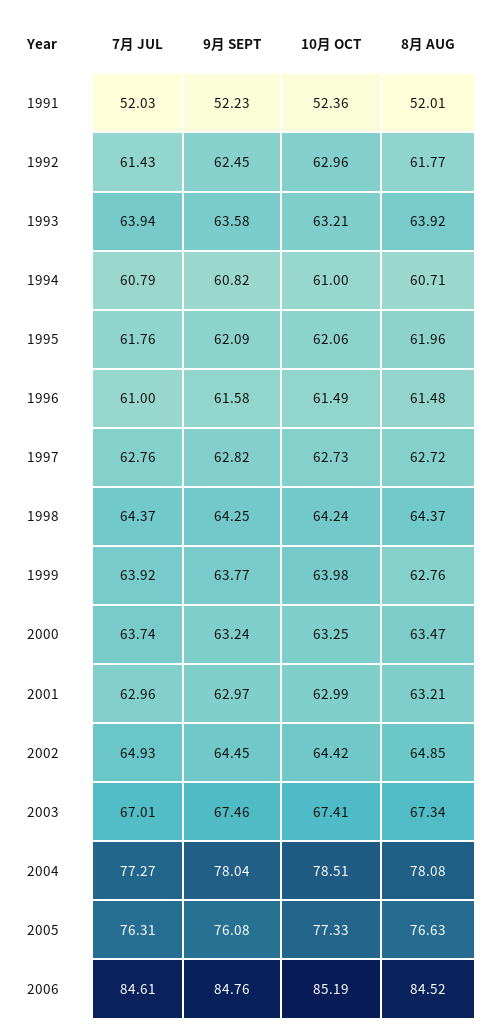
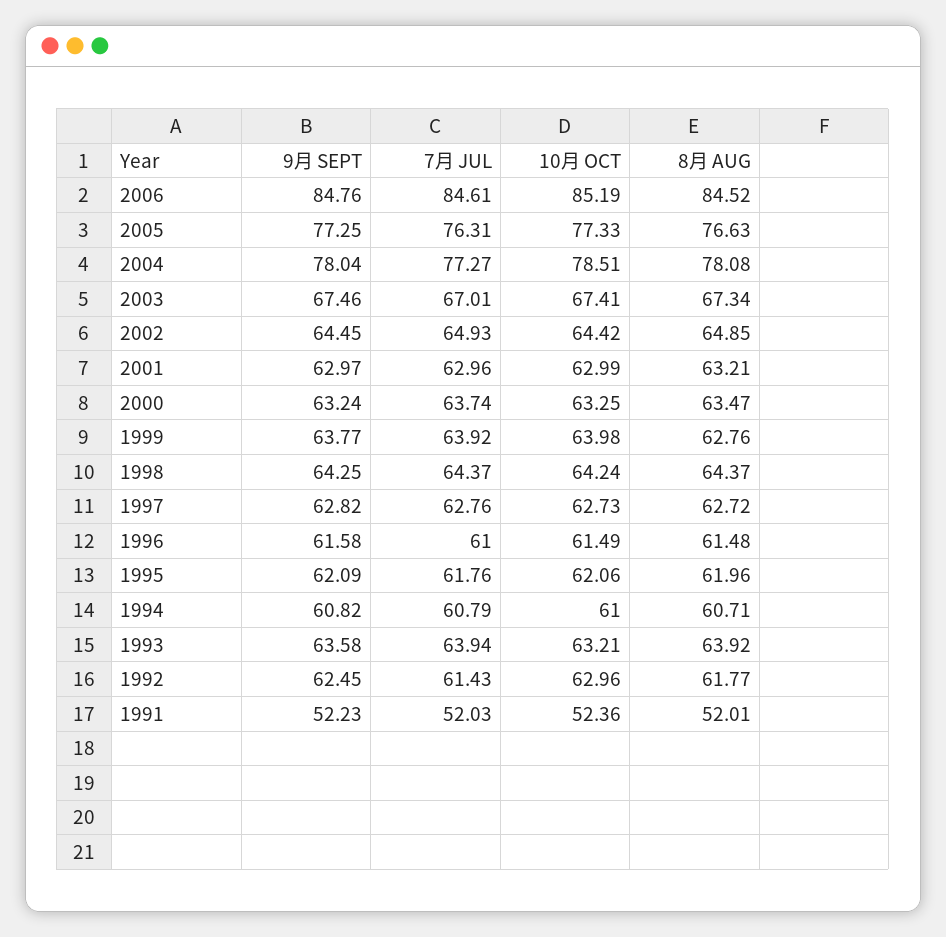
  {
    "7月 JUL": {
      "1991": 52.03,
      "1992": 61.43,
      "1993": 63.94,
      "1994": 60.79,
      "1995": 61.76,
      "1996": 61,
      "1997": 62.76,
      "1998": 64.37,
      "1999": 63.92,
      "2000": 63.74,
      "2001": 62.96,
      "2002": 64.93,
      "2003": 67.01,
      "2004": 77.27,
      "2005": 76.31,
      "2006": 84.61
    },
    "9月 SEPT": {
      "1991": 52.23,
      "1992": 62.45,
      "1993": 63.58,
      "1994": 60.82,
      "1995": 62.09,
      "1996": 61.58,
      "1997": 62.82,
      "1998": 64.25,
      "1999": 63.77,
      "2000": 63.24,
      "2001": 62.97,
      "2002": 64.45,
      "2003": 67.46,
      "2004": 78.04,
-     "2005": 76.08,
+     "2005": 77.25,
      "2006": 84.76
    },
    "10月 OCT": {
      "1991": 52.36,
      "1992": 62.96,
      "1993": 63.21,
      "1994": 61,
      "1995": 62.06,
      "1996": 61.49,
      "1997": 62.73,
      "1998": 64.24,
      "1999": 63.98,
      "2000": 63.25,
      "2001": 62.99,
      "2002": 64.42,
      "2003": 67.41,
      "2004": 78.51,
      "2005": 77.33,
      "2006": 85.19
    },
    "8月 AUG": {
      "1991": 52.01,
      "1992": 61.77,
      "1993": 63.92,
      "1994": 60.71,
      "1995": 61.96,
      "1996": 61.48,
      "1997": 62.72,
      "1998": 64.37,
      "1999": 62.76,
      "2000": 63.47,
      "2001": 63.21,
      "2002": 64.85,
      "2003": 67.34,
      "2004": 78.08,
      "2005": 76.63,
      "2006": 84.52
    }
  }

